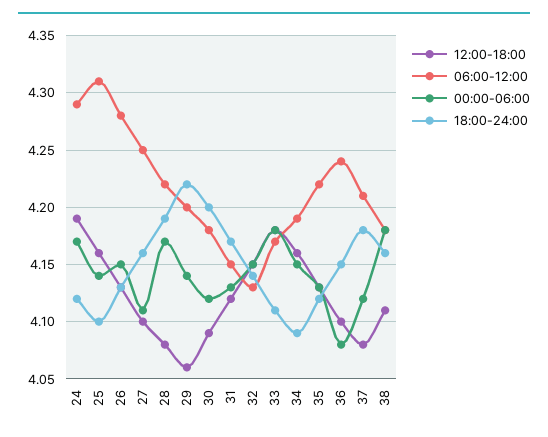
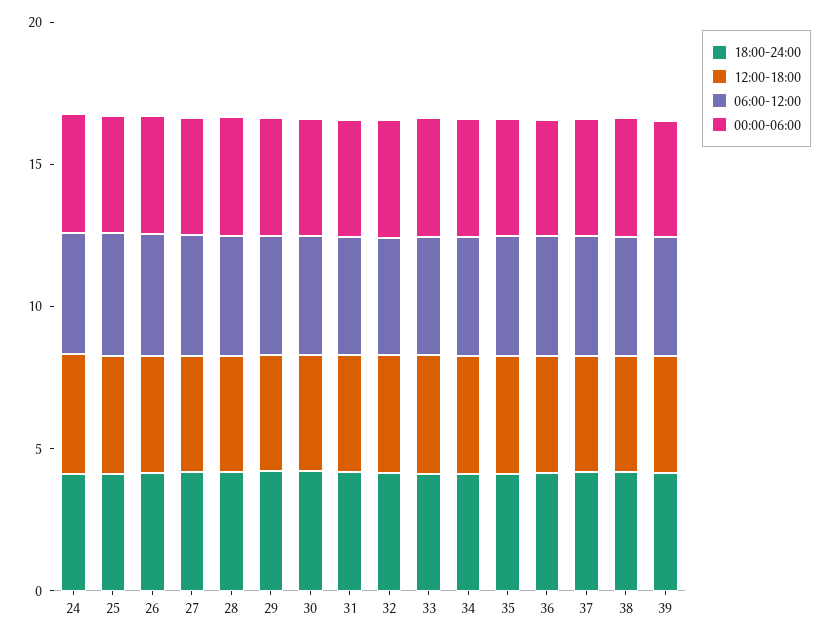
  {
    "12:00-18:00": {
      "24": 4.19,
      "25": 4.16,
      "26": 4.13,
      "27": 4.1,
      "28": 4.08,
      "29": 4.06,
      "30": 4.09,
      "31": 4.12,
      "32": 4.15,
      "33": 4.18,
      "34": 4.16,
      "35": 4.13,
      "36": 4.1,
      "37": 4.08,
-     "38": 4.11
+     "38": 4.11,
+     "39": 4
    },
    "06:00-12:00": {
      "24": 4.29,
      "25": 4.31,
      "26": 4.28,
      "27": 4.25,
      "28": 4.22,
      "29": 4.2,
      "30": 4.18,
      "31": 4.15,
      "32": 4.13,
      "33": 4.17,
      "34": 4.19,
      "35": 4.22,
      "36": 4.24,
      "37": 4.21,
-     "38": 4.18
+     "38": 4.18,
+     "39": 4
    },
    "00:00-06:00": {
      "24": 4.17,
      "25": 4.14,
      "26": 4.15,
      "27": 4.11,
      "28": 4.17,
      "29": 4.14,
      "30": 4.12,
      "31": 4.13,
      "32": 4.15,
      "33": 4.18,
      "34": 4.15,
      "35": 4.13,
      "36": 4.08,
      "37": 4.12,
-     "38": 4.18
+     "38": 4.18,
+     "39": 4
    },
    "18:00-24:00": {
      "24": 4.12,
      "25": 4.1,
      "26": 4.13,
      "27": 4.16,
      "28": 4.19,
      "29": 4.22,
      "30": 4.2,
      "31": 4.17,
      "32": 4.14,
      "33": 4.11,
      "34": 4.09,
      "35": 4.12,
      "36": 4.15,
      "37": 4.18,
-     "38": 4.16
+     "38": 4.16,
+     "39": 4
    }
  }

